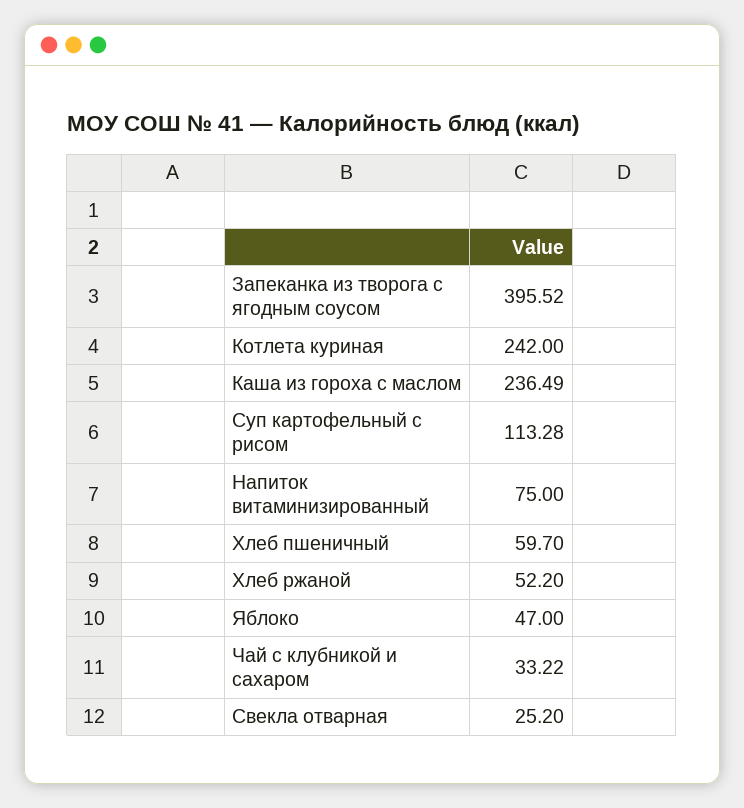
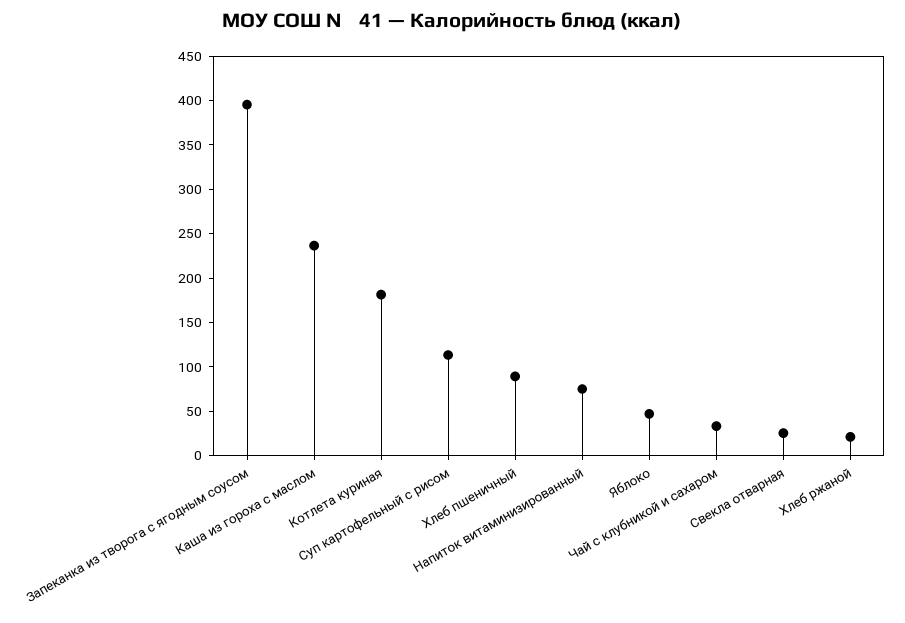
  {
    "Запеканка из творога с ягодным соусом": 395.52,
-   "Котлета куриная": 242,
+   "Котлета куриная": 180,
    "Каша из гороха с маслом": 236.49,
    "Суп картофельный с рисом": 113.28,
    "Напиток витаминизированный": 75,
-   "Хлеб пшеничный": 59.7,
+   "Хлеб пшеничный": 90,
-   "Хлеб ржаной": 52.2,
+   "Хлеб ржаной": 20,
    "Яблоко": 47,
    "Чай с клубникой и сахаром": 33.22,
    "Свекла отварная": 25.2
  }

